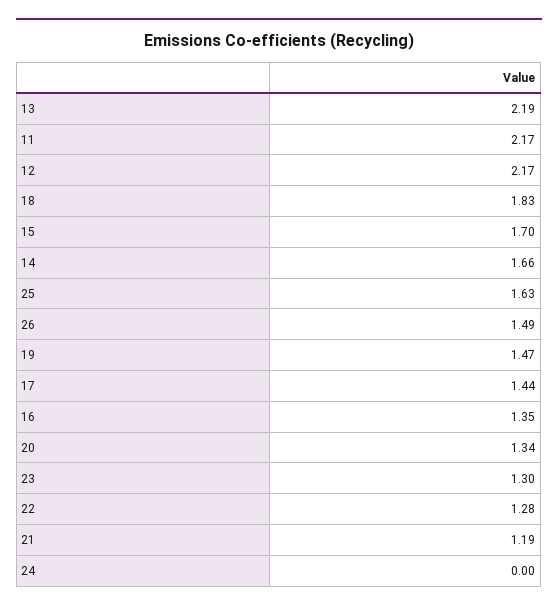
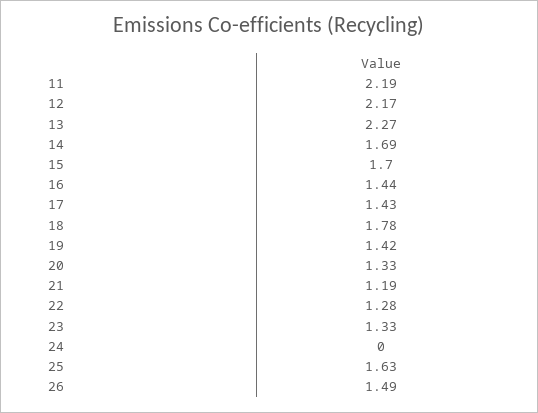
  {
-   "13": 2.19,
+   "13": 2.27,
-   "11": 2.17,
+   "11": 2.19,
    "12": 2.17,
-   "18": 1.83,
+   "18": 1.78,
    "15": 1.7,
-   "14": 1.66,
+   "14": 1.69,
    "25": 1.63,
    "26": 1.49,
-   "19": 1.47,
+   "19": 1.42,
-   "17": 1.44,
+   "17": 1.43,
-   "16": 1.35,
+   "16": 1.44,
-   "20": 1.34,
+   "20": 1.33,
-   "23": 1.3,
+   "23": 1.33,
    "22": 1.28,
    "21": 1.19,
    "24": 0
  }

